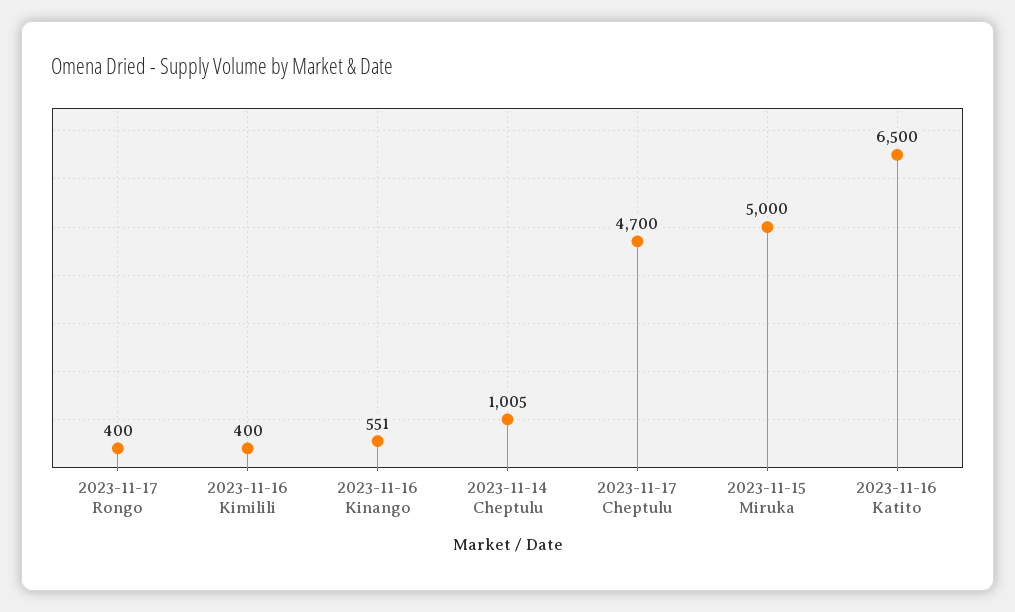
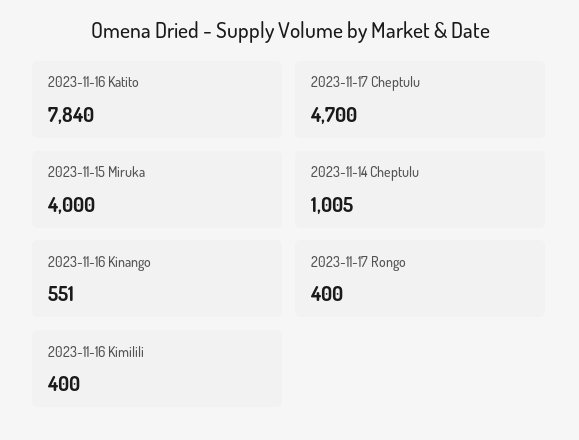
  {
    "2023-11-17 Rongo": 400,
    "2023-11-16 Kimilili": 400,
    "2023-11-16 Kinango": 551,
    "2023-11-14 Cheptulu": 1005,
    "2023-11-17 Cheptulu": 4700,
-   "2023-11-15 Miruka": 5000,
+   "2023-11-15 Miruka": 4000,
-   "2023-11-16 Katito": 6500
+   "2023-11-16 Katito": 7840
  }

